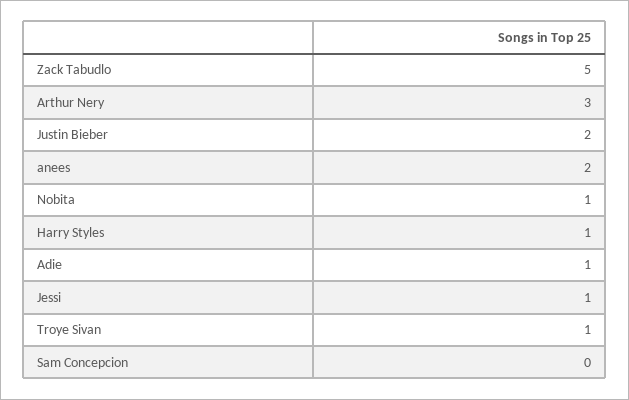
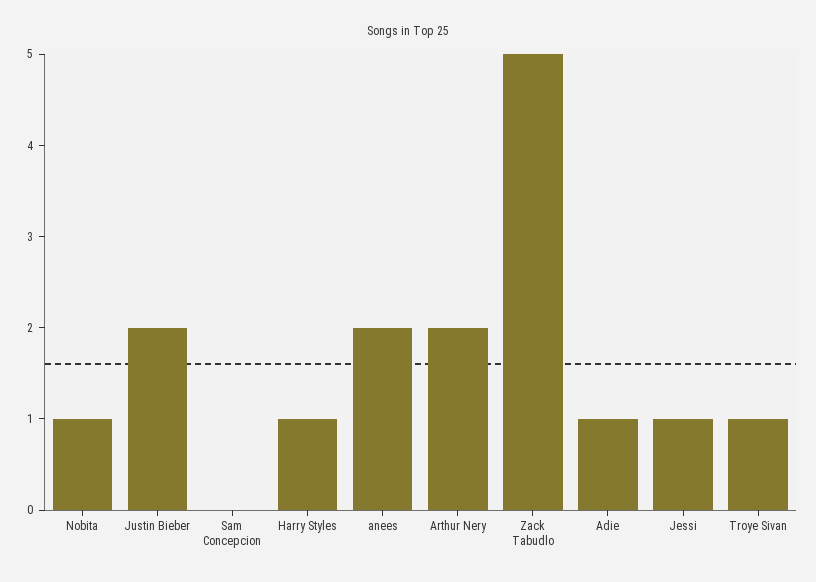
  {
    "Zack Tabudlo": 5,
-   "Arthur Nery": 3,
+   "Arthur Nery": 2,
    "Justin Bieber": 2,
    "anees": 2,
    "Nobita": 1,
    "Harry Styles": 1,
    "Adie": 1,
    "Jessi": 1,
    "Troye Sivan": 1,
    "Sam Concepcion": 0
  }

